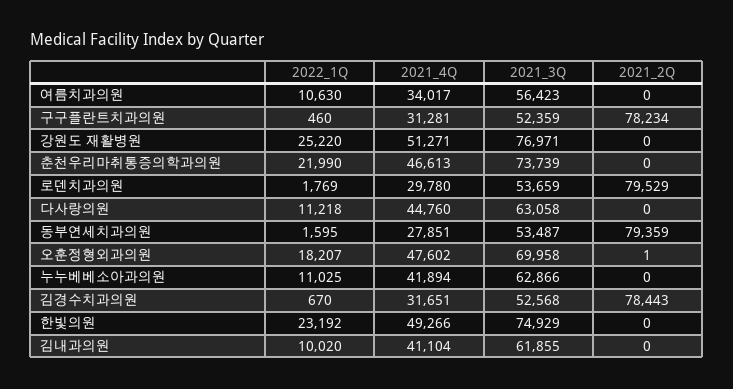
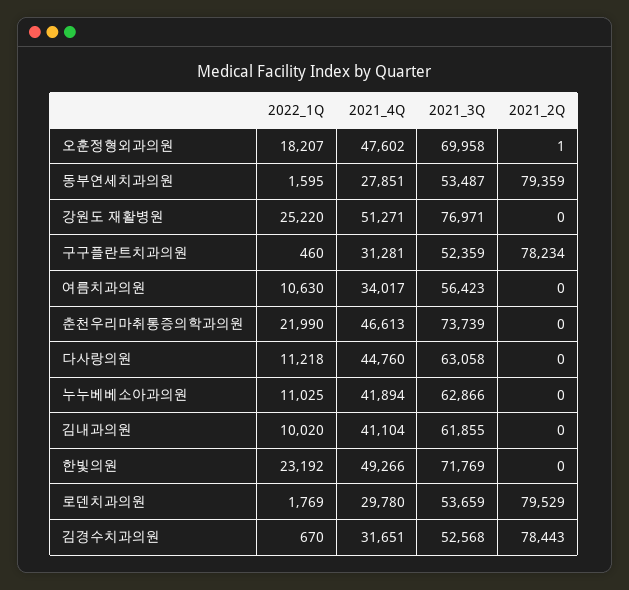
  {
    "2022_1Q": {
      "여름치과의원": 10630,
      "구구플란트치과의원": 460,
      "강원도 재활병원": 25220,
      "춘천우리마취통증의학과의원": 21990,
      "로덴치과의원": 1769,
      "다사랑의원": 11218,
      "동부연세치과의원": 1595,
      "오훈정형외과의원": 18207,
      "누누베베소아과의원": 11025,
      "김경수치과의원": 670,
      "한빛의원": 23192,
      "김내과의원": 10020
    },
    "2021_4Q": {
      "여름치과의원": 34017,
      "구구플란트치과의원": 31281,
      "강원도 재활병원": 51271,
      "춘천우리마취통증의학과의원": 46613,
      "로덴치과의원": 29780,
      "다사랑의원": 44760,
      "동부연세치과의원": 27851,
      "오훈정형외과의원": 47602,
      "누누베베소아과의원": 41894,
      "김경수치과의원": 31651,
      "한빛의원": 49266,
      "김내과의원": 41104
    },
    "2021_3Q": {
      "여름치과의원": 56423,
      "구구플란트치과의원": 52359,
      "강원도 재활병원": 76971,
      "춘천우리마취통증의학과의원": 73739,
      "로덴치과의원": 53659,
      "다사랑의원": 63058,
      "동부연세치과의원": 53487,
      "오훈정형외과의원": 69958,
      "누누베베소아과의원": 62866,
      "김경수치과의원": 52568,
-     "한빛의원": 74929,
+     "한빛의원": 71769,
      "김내과의원": 61855
    },
    "2021_2Q": {
      "여름치과의원": 0,
      "구구플란트치과의원": 78234,
      "강원도 재활병원": 0,
      "춘천우리마취통증의학과의원": 0,
      "로덴치과의원": 79529,
      "다사랑의원": 0,
      "동부연세치과의원": 79359,
      "오훈정형외과의원": 1,
      "누누베베소아과의원": 0,
      "김경수치과의원": 78443,
      "한빛의원": 0,
      "김내과의원": 0
    }
  }

